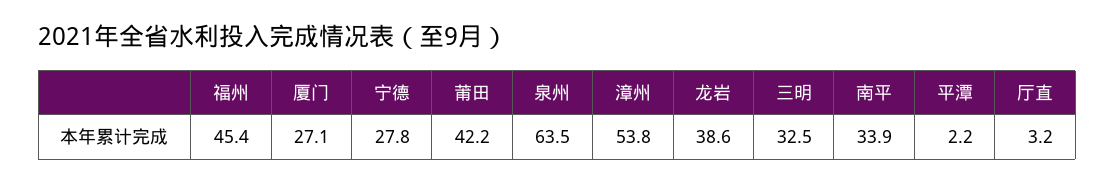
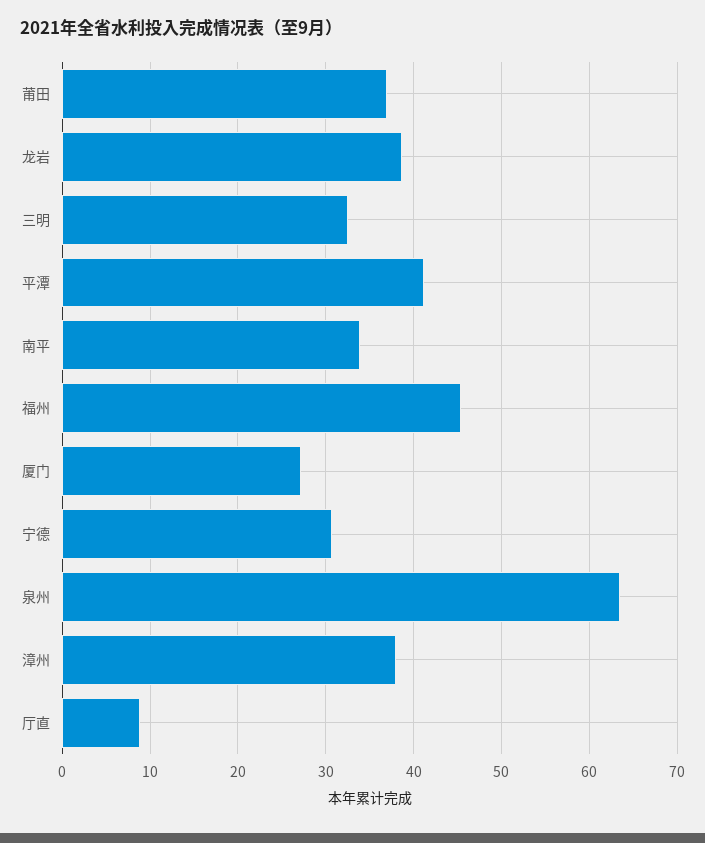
  {
    "福州": 45.4,
    "厦门": 27.1,
-   "宁德": 27.8,
+   "宁德": 31,
-   "莆田": 42.2,
+   "莆田": 37,
    "泉州": 63.5,
-   "漳州": 53.8,
+   "漳州": 38,
    "龙岩": 38.6,
    "三明": 32.5,
    "南平": 33.9,
-   "平潭": 2.2,
+   "平潭": 41,
-   "厅直": 3.2
+   "厅直": 9
  }

